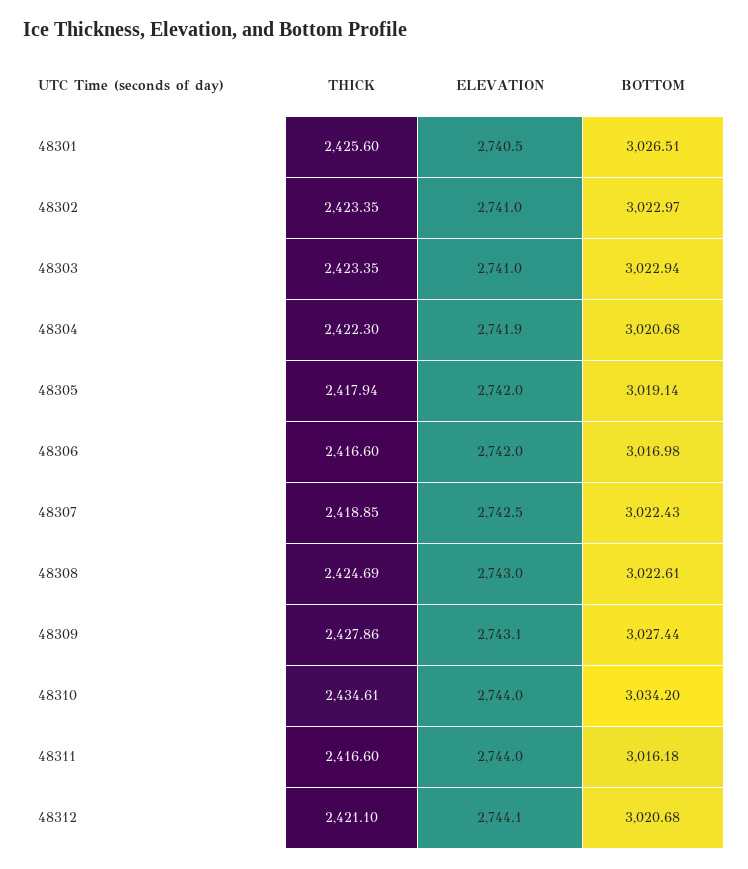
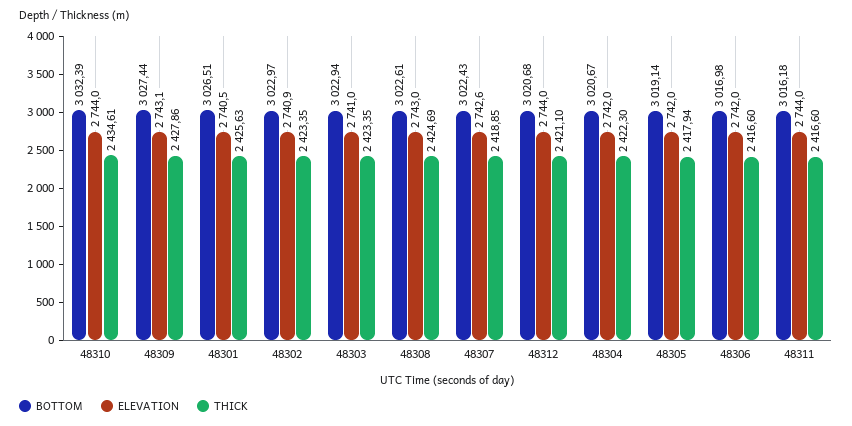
  {
    "THICK": {
-     "48301": 2425.6,
+     "48301": 2425.63,
      "48302": 2423.35,
      "48303": 2423.35,
      "48304": 2422.3,
      "48305": 2417.94,
      "48306": 2416.6,
      "48307": 2418.85,
      "48308": 2424.69,
      "48309": 2427.86,
      "48310": 2434.61,
      "48311": 2416.6,
      "48312": 2421.1
    },
    "ELEVATION": {
      "48301": 2740.5,
-     "48302": 2741,
+     "48302": 2740.9,
      "48303": 2741,
-     "48304": 2741.9,
+     "48304": 2742,
      "48305": 2742,
      "48306": 2742,
-     "48307": 2742.5,
+     "48307": 2742.6,
      "48308": 2743,
      "48309": 2743.1,
      "48310": 2744,
      "48311": 2744,
-     "48312": 2744.1
+     "48312": 2744
    },
    "BOTTOM": {
      "48301": 3026.51,
      "48302": 3022.97,
      "48303": 3022.94,
-     "48304": 3020.68,
+     "48304": 3020.67,
      "48305": 3019.14,
      "48306": 3016.98,
      "48307": 3022.43,
      "48308": 3022.61,
      "48309": 3027.44,
-     "48310": 3034.2,
+     "48310": 3032.39,
      "48311": 3016.18,
      "48312": 3020.68
    }
  }

